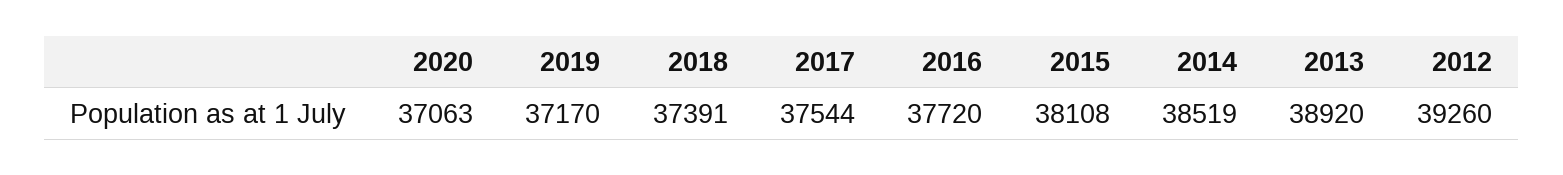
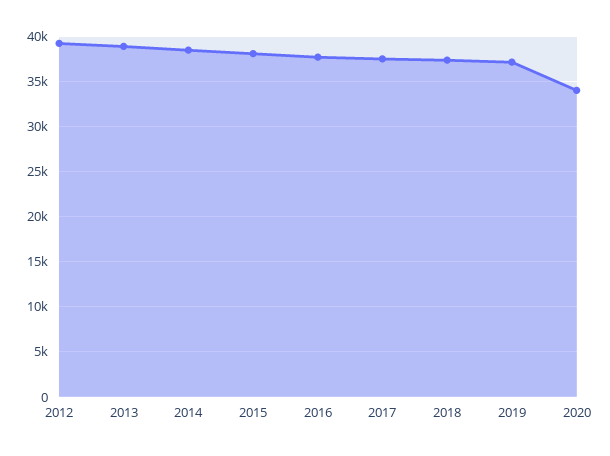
  {
-   "2020": 37063,
+   "2020": 34000,
    "2019": 37170,
    "2018": 37391,
    "2017": 37544,
    "2016": 37720,
    "2015": 38108,
    "2014": 38519,
    "2013": 38920,
    "2012": 39260
  }

